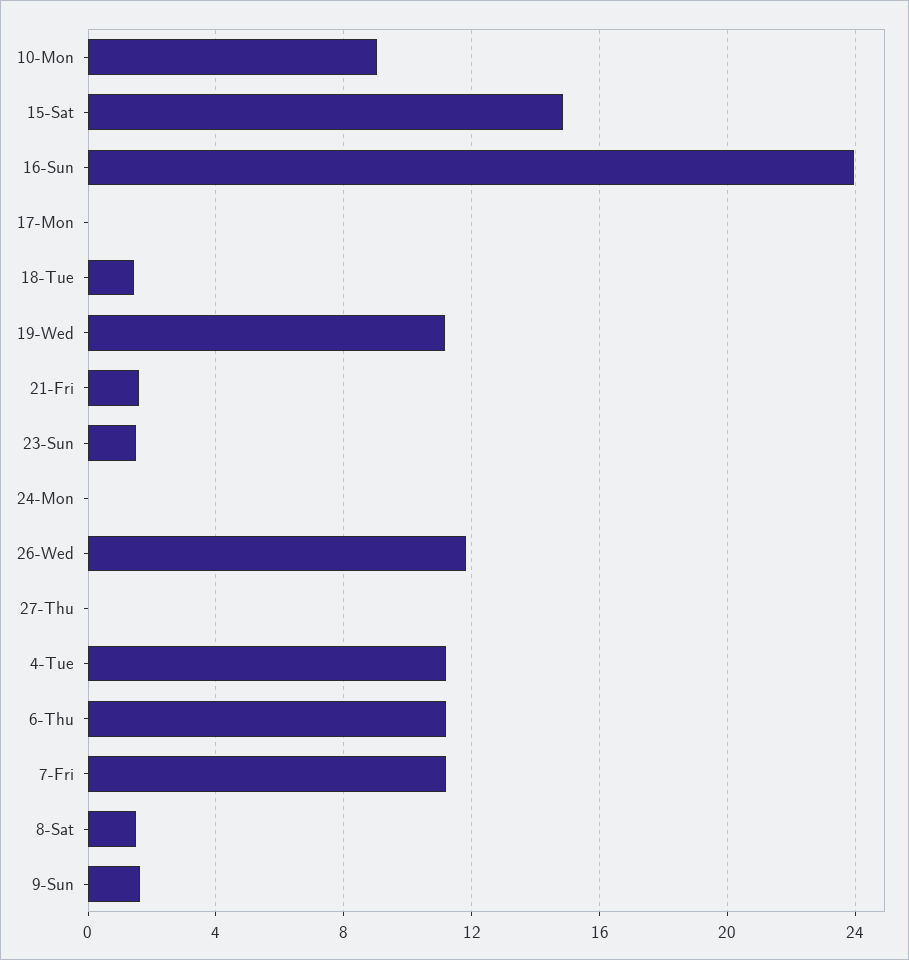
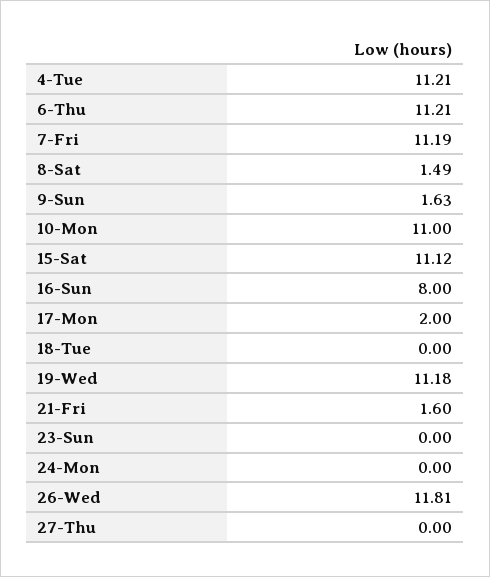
  {
-   "10-Mon": 9,
+   "10-Mon": 11,
-   "15-Sat": 15,
+   "15-Sat": 11.12,
-   "16-Sun": 24,
+   "16-Sun": 8,
-   "17-Mon": 0,
+   "17-Mon": 2,
-   "18-Tue": 1.5,
+   "18-Tue": 0,
    "19-Wed": 11.18,
    "21-Fri": 1.6,
-   "23-Sun": 1.5,
+   "23-Sun": 0,
    "24-Mon": 0,
    "26-Wed": 11.81,
    "27-Thu": 0,
    "4-Tue": 11.21,
    "6-Thu": 11.21,
    "7-Fri": 11.19,
    "8-Sat": 1.49,
    "9-Sun": 1.63
  }

